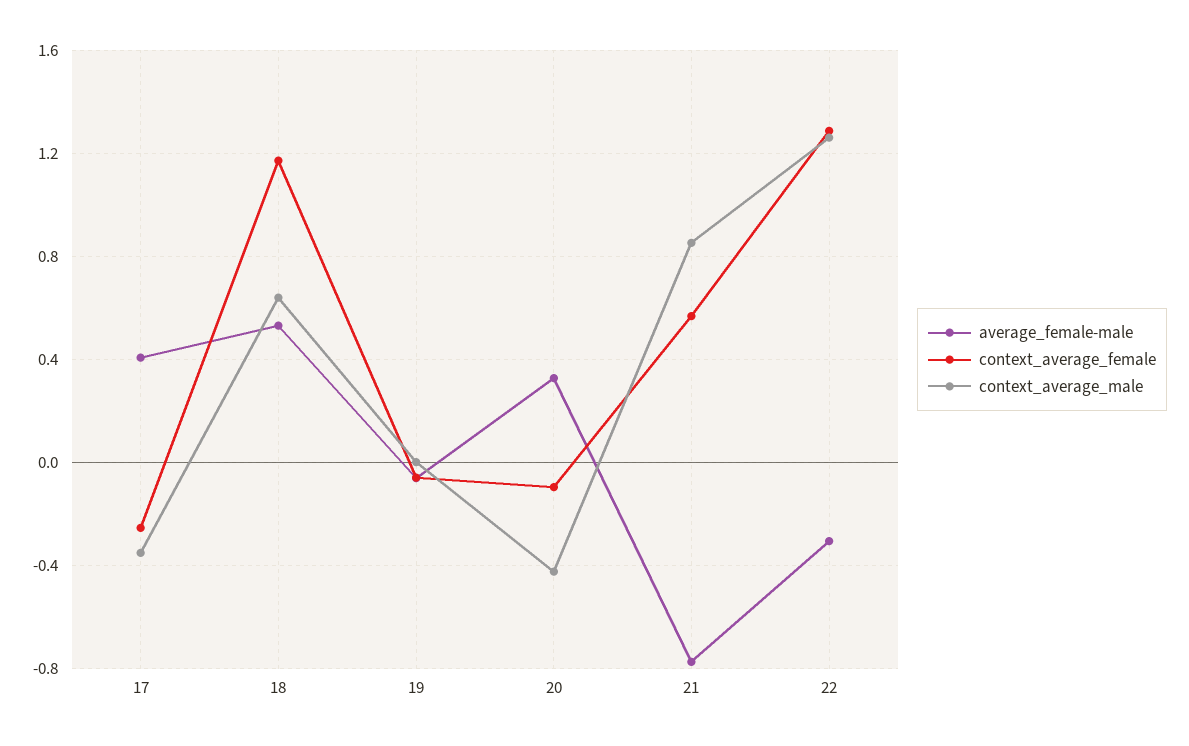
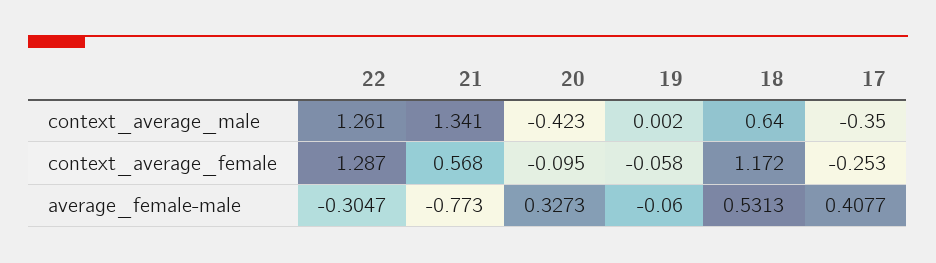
  {
    "average_female-male": {
      "17": 0.4077,
      "18": 0.5313,
      "19": -0.06,
      "20": 0.3273,
      "21": -0.773,
      "22": -0.3047
    },
    "context_average_female": {
      "17": -0.253,
      "18": 1.172,
      "19": -0.058,
      "20": -0.095,
      "21": 0.568,
      "22": 1.287
    },
    "context_average_male": {
      "17": -0.35,
      "18": 0.64,
      "19": 0.002,
      "20": -0.423,
-     "21": 0.85,
+     "21": 1.341,
      "22": 1.261
    }
  }

